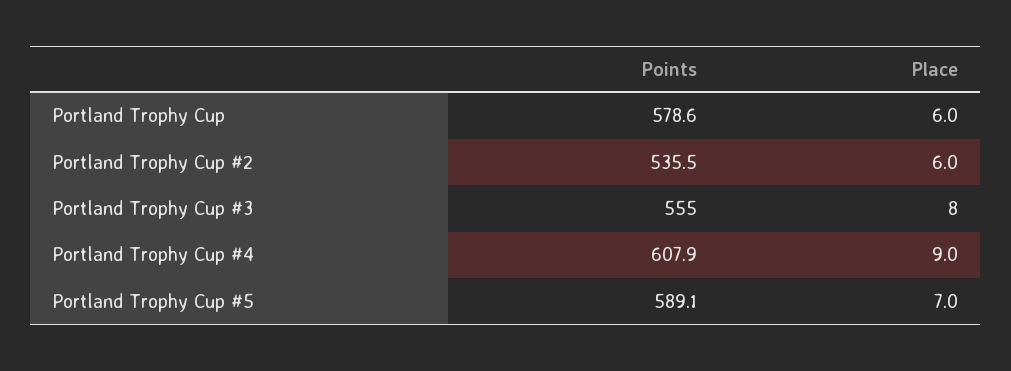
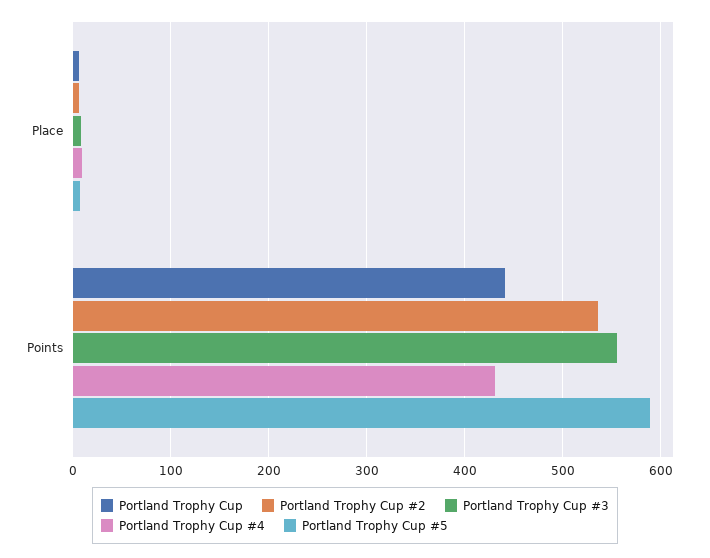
  {
    "Portland Trophy Cup": {
-     "Points": 578.6,
+     "Points": 440,
      "Place": 6
    },
    "Portland Trophy Cup #2": {
      "Points": 535.5,
      "Place": 6
    },
    "Portland Trophy Cup #3": {
      "Points": 555,
      "Place": 8
    },
    "Portland Trophy Cup #4": {
-     "Points": 607.9,
+     "Points": 430,
      "Place": 9
    },
    "Portland Trophy Cup #5": {
      "Points": 589.1,
      "Place": 7
    }
  }

